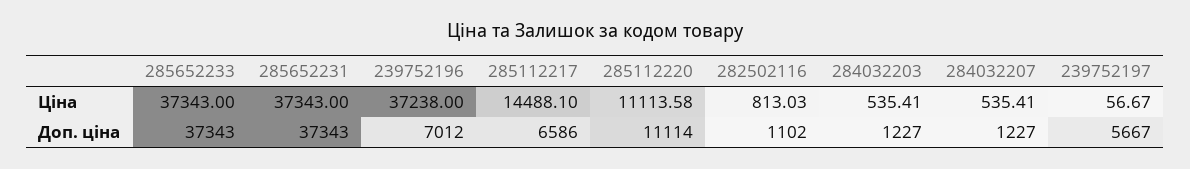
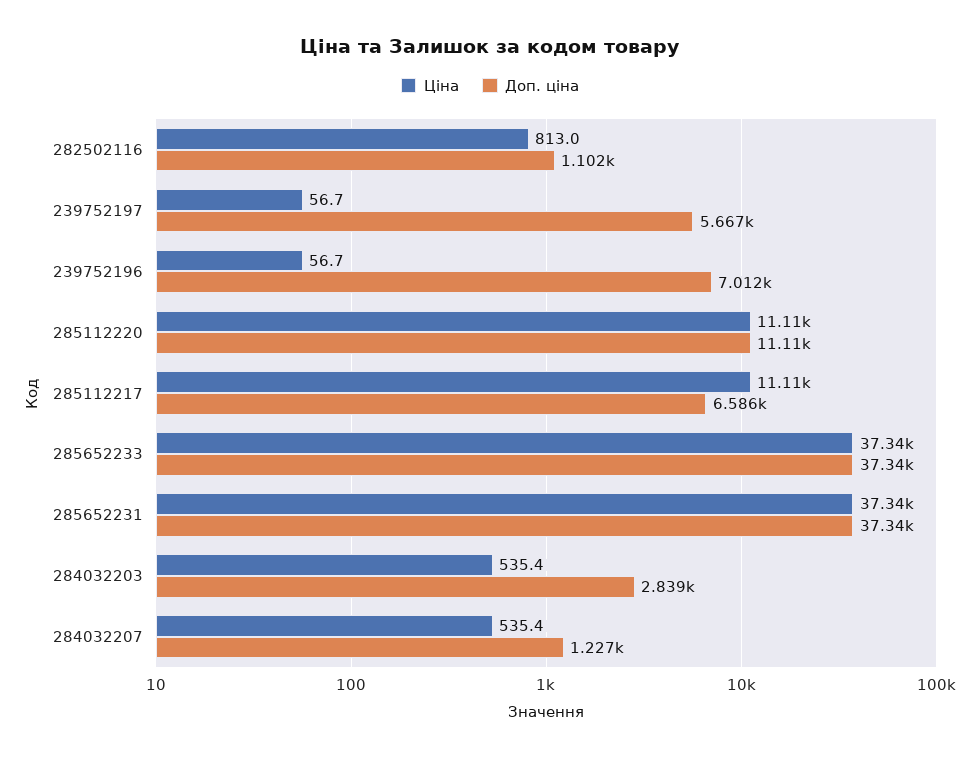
  {
    "Ціна": {
      "285652233": 37343,
      "285652231": 37343,
-     "239752196": 37238,
+     "239752196": 56.7,
-     "285112217": 14488.1,
+     "285112217": 11110,
      "285112220": 11113.58,
      "282502116": 813.03,
      "284032203": 535.41,
      "284032207": 535.41,
      "239752197": 56.67
    },
    "Доп. ціна": {
      "285652233": 37343,
      "285652231": 37343,
      "239752196": 7012,
      "285112217": 6586,
      "285112220": 11114,
      "282502116": 1102,
-     "284032203": 1227,
+     "284032203": 2839,
      "284032207": 1227,
      "239752197": 5667
    }
  }

